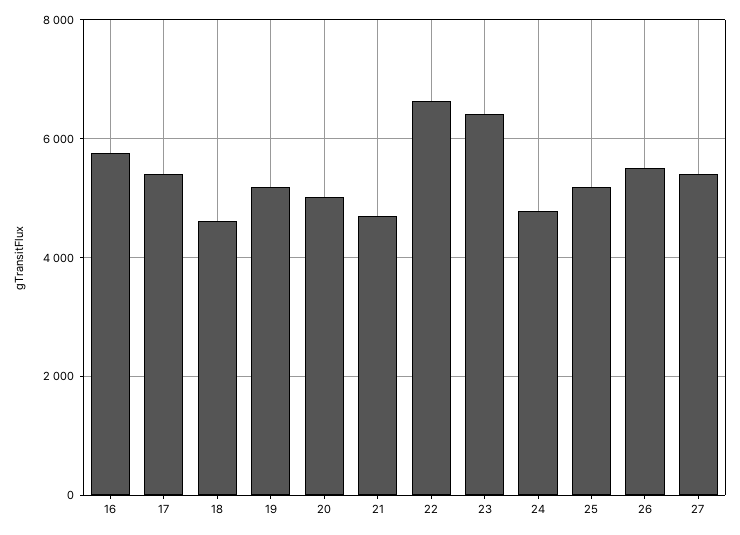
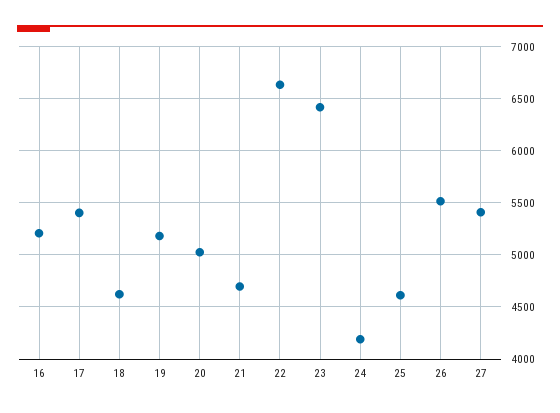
  {
-   "16": 5800,
+   "16": 5200,
    "17": 5400,
    "18": 4600,
    "19": 5200,
    "20": 5000,
    "21": 4700,
    "22": 6600,
    "23": 6400,
-   "24": 4800,
+   "24": 4200,
-   "25": 5200,
+   "25": 4600,
    "26": 5500,
    "27": 5400
  }

